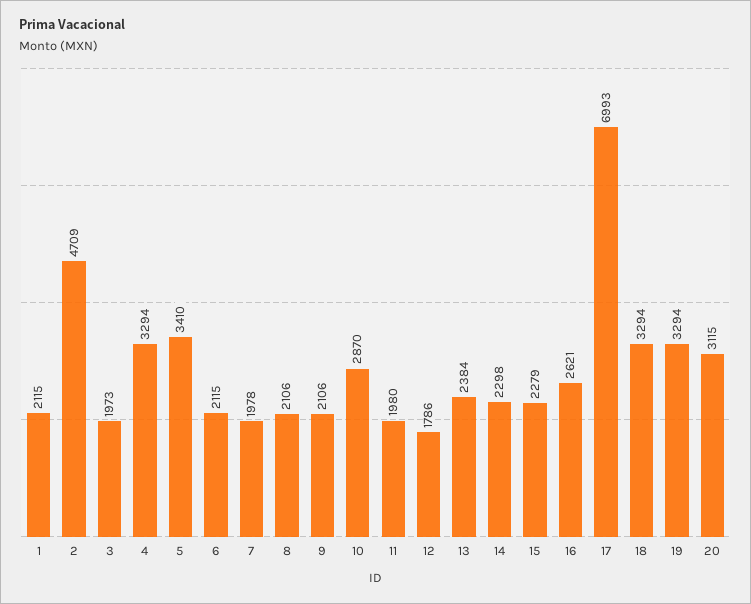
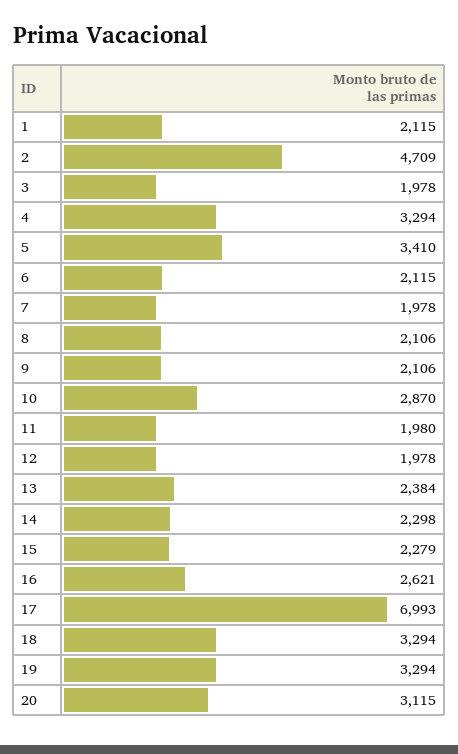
  {
    "1": 2115,
    "2": 4709,
-   "3": 1973,
+   "3": 1978,
    "4": 3294,
    "5": 3410,
    "6": 2115,
    "7": 1978,
    "8": 2106,
    "9": 2106,
    "10": 2870,
    "11": 1980,
-   "12": 1786,
+   "12": 1978,
    "13": 2384,
    "14": 2298,
    "15": 2279,
    "16": 2621,
    "17": 6993,
    "18": 3294,
    "19": 3294,
    "20": 3115
  }

